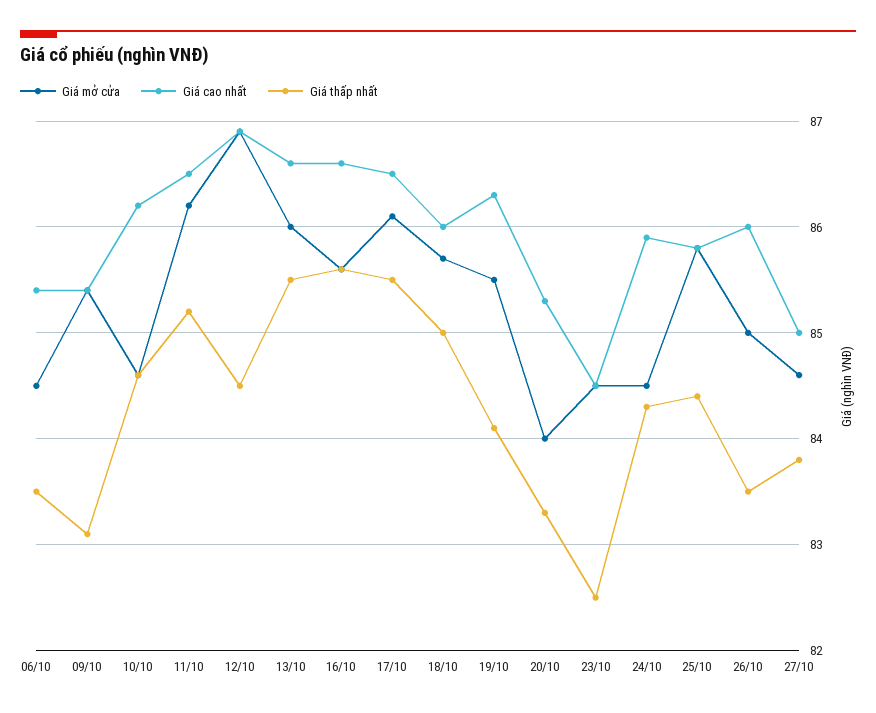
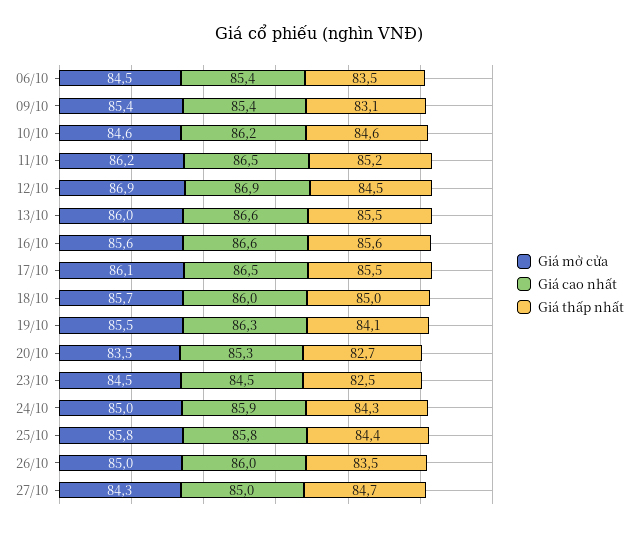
  {
    "Giá mở cửa": {
      "06/10": 84.5,
      "09/10": 85.4,
      "10/10": 84.6,
      "11/10": 86.2,
      "12/10": 86.9,
      "13/10": 86,
      "16/10": 85.6,
      "17/10": 86.1,
      "18/10": 85.7,
      "19/10": 85.5,
-     "20/10": 84,
+     "20/10": 83.5,
      "23/10": 84.5,
-     "24/10": 84.5,
+     "24/10": 85,
      "25/10": 85.8,
      "26/10": 85,
-     "27/10": 84.6
+     "27/10": 84.3
    },
    "Giá cao nhất": {
      "06/10": 85.4,
      "09/10": 85.4,
      "10/10": 86.2,
      "11/10": 86.5,
      "12/10": 86.9,
      "13/10": 86.6,
      "16/10": 86.6,
      "17/10": 86.5,
      "18/10": 86,
      "19/10": 86.3,
      "20/10": 85.3,
      "23/10": 84.5,
      "24/10": 85.9,
      "25/10": 85.8,
      "26/10": 86,
      "27/10": 85
    },
    "Giá thấp nhất": {
      "06/10": 83.5,
      "09/10": 83.1,
      "10/10": 84.6,
      "11/10": 85.2,
      "12/10": 84.5,
      "13/10": 85.5,
      "16/10": 85.6,
      "17/10": 85.5,
      "18/10": 85,
      "19/10": 84.1,
-     "20/10": 83.3,
+     "20/10": 82.7,
      "23/10": 82.5,
      "24/10": 84.3,
      "25/10": 84.4,
      "26/10": 83.5,
-     "27/10": 83.8
+     "27/10": 84.7
    }
  }

